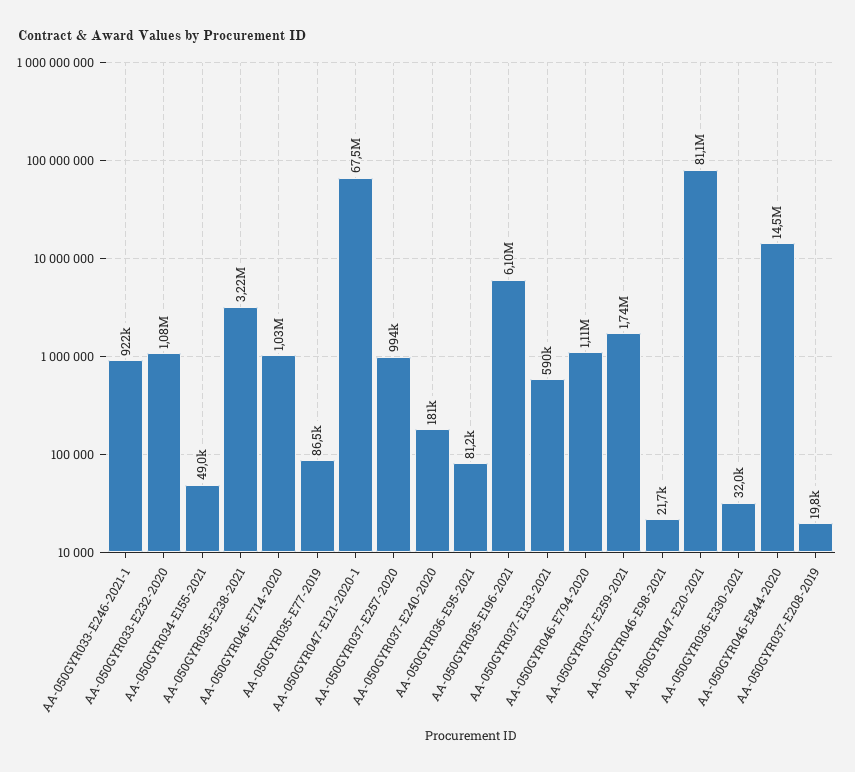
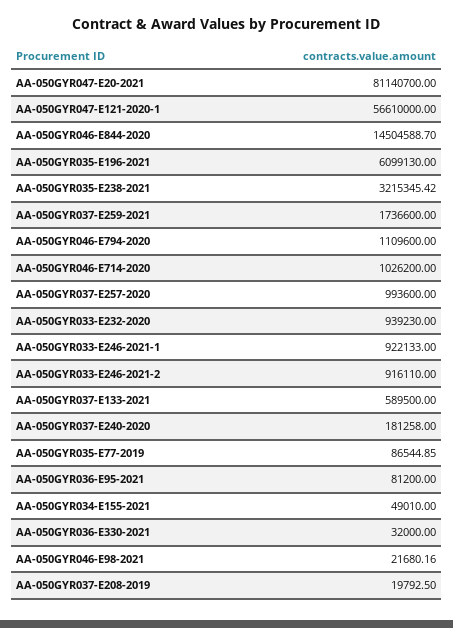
  {
    "AA-050GYR033-E246-2021-1": 922133,
-   "AA-050GYR033-E232-2020": 1080000,
+   "AA-050GYR033-E232-2020": 939230,
    "AA-050GYR034-E155-2021": 49010,
    "AA-050GYR035-E238-2021": 3215345.42,
    "AA-050GYR046-E714-2020": 1026200,
    "AA-050GYR035-E77-2019": 86544.85,
-   "AA-050GYR047-E121-2020-1": 67500000,
+   "AA-050GYR047-E121-2020-1": 56610000,
    "AA-050GYR037-E257-2020": 993600,
    "AA-050GYR037-E240-2020": 181258,
    "AA-050GYR036-E95-2021": 81200,
    "AA-050GYR035-E196-2021": 6099130,
    "AA-050GYR037-E133-2021": 589500,
    "AA-050GYR046-E794-2020": 1109600,
    "AA-050GYR037-E259-2021": 1736600,
    "AA-050GYR046-E98-2021": 21680.16,
    "AA-050GYR047-E20-2021": 81140700,
    "AA-050GYR036-E330-2021": 32000,
    "AA-050GYR046-E844-2020": 14504588.7,
-   "AA-050GYR037-E208-2019": 19792.5
+   "AA-050GYR037-E208-2019": 19792.5,
+   "AA-050GYR033-E246-2021-2": 916110
  }

